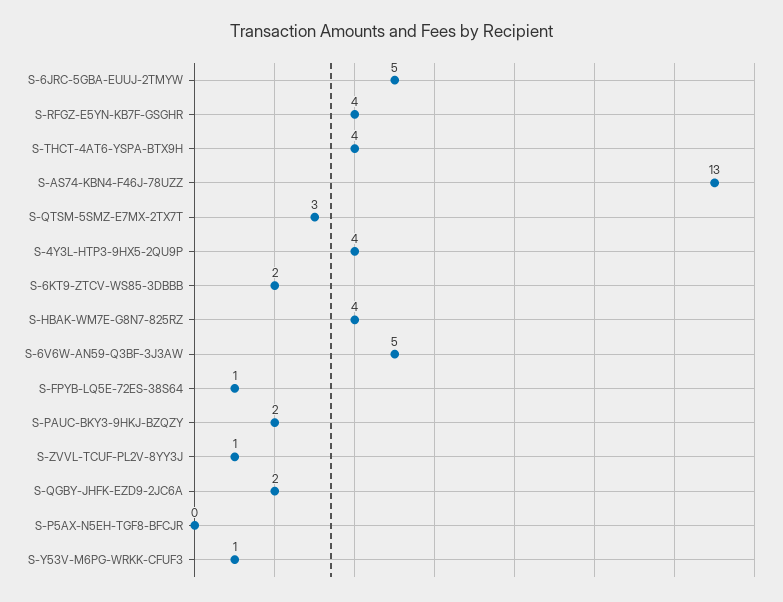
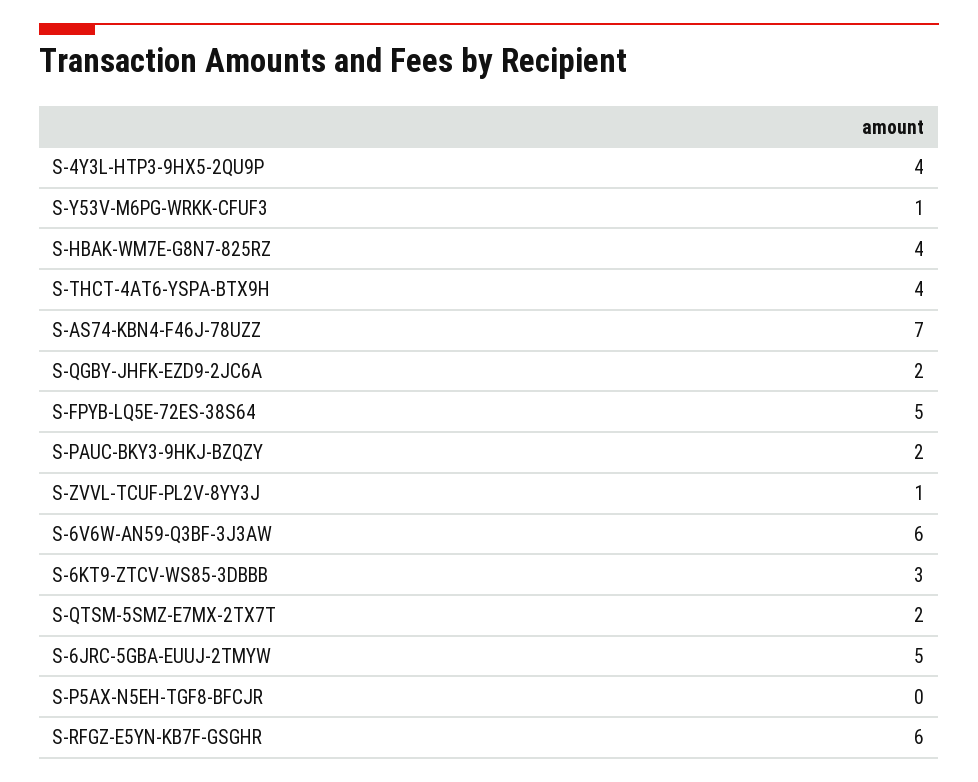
  {
    "S-6JRC-5GBA-EUUJ-2TMYW": 5,
-   "S-RFGZ-E5YN-KB7F-GSGHR": 4,
+   "S-RFGZ-E5YN-KB7F-GSGHR": 6,
    "S-THCT-4AT6-YSPA-BTX9H": 4,
-   "S-AS74-KBN4-F46J-78UZZ": 13,
+   "S-AS74-KBN4-F46J-78UZZ": 7,
-   "S-QTSM-5SMZ-E7MX-2TX7T": 3,
+   "S-QTSM-5SMZ-E7MX-2TX7T": 2,
    "S-4Y3L-HTP3-9HX5-2QU9P": 4,
-   "S-6KT9-ZTCV-WS85-3DBBB": 2,
+   "S-6KT9-ZTCV-WS85-3DBBB": 3,
    "S-HBAK-WM7E-G8N7-825RZ": 4,
-   "S-6V6W-AN59-Q3BF-3J3AW": 5,
+   "S-6V6W-AN59-Q3BF-3J3AW": 6,
-   "S-FPYB-LQ5E-72ES-38S64": 1,
+   "S-FPYB-LQ5E-72ES-38S64": 5,
    "S-PAUC-BKY3-9HKJ-BZQZY": 2,
    "S-ZVVL-TCUF-PL2V-8YY3J": 1,
    "S-QGBY-JHFK-EZD9-2JC6A": 2,
    "S-P5AX-N5EH-TGF8-BFCJR": 0,
    "S-Y53V-M6PG-WRKK-CFUF3": 1
  }

